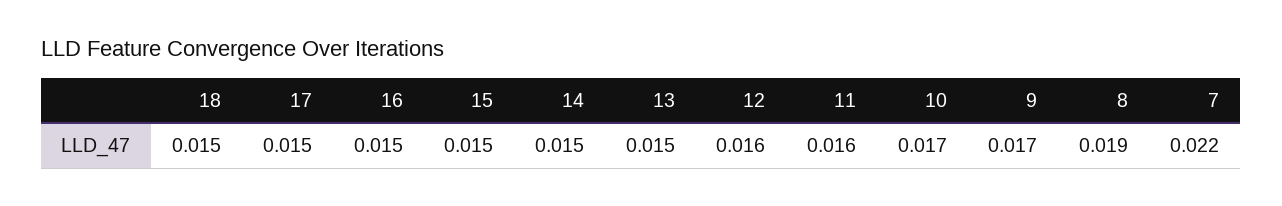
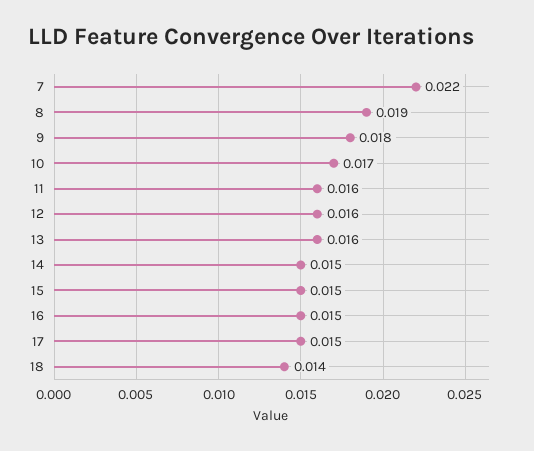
  {
-   "18": 0.015,
+   "18": 0.014,
    "17": 0.015,
    "16": 0.015,
    "15": 0.015,
    "14": 0.015,
-   "13": 0.015,
+   "13": 0.016,
    "12": 0.016,
    "11": 0.016,
    "10": 0.017,
-   "9": 0.017,
+   "9": 0.018,
    "8": 0.019,
    "7": 0.022
  }

